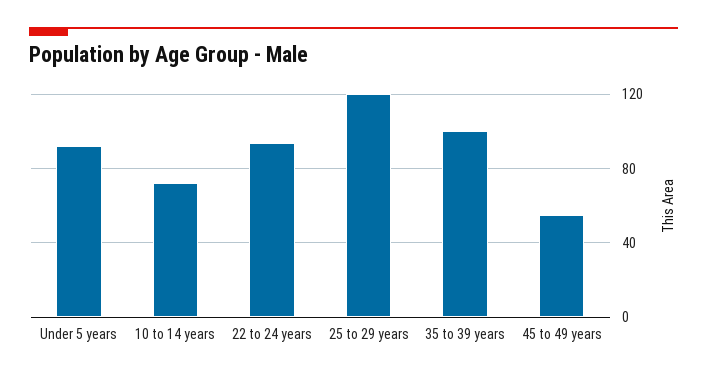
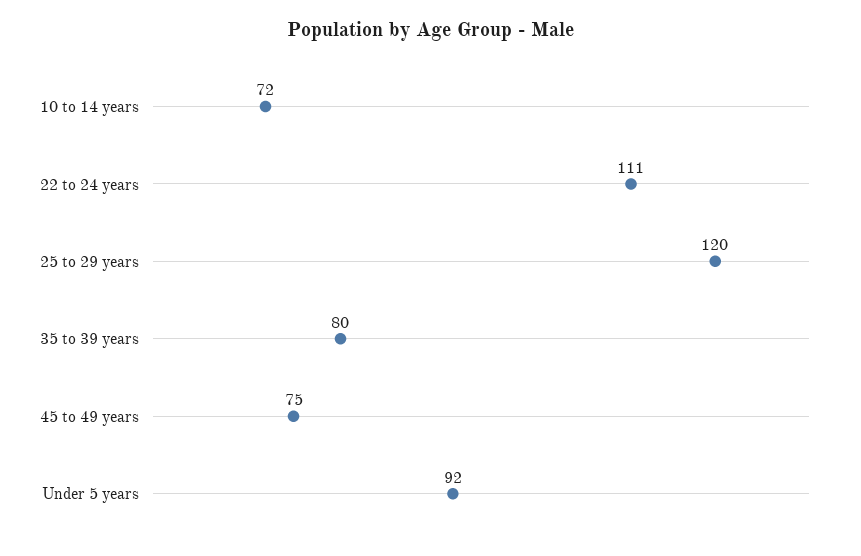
  {
    "Under 5 years": 92,
    "10 to 14 years": 72,
-   "22 to 24 years": 95,
+   "22 to 24 years": 111,
    "25 to 29 years": 120,
-   "35 to 39 years": 100,
+   "35 to 39 years": 80,
-   "45 to 49 years": 55
+   "45 to 49 years": 75
  }

